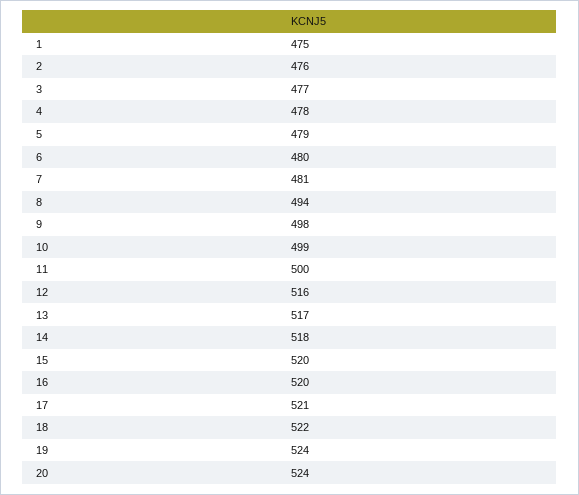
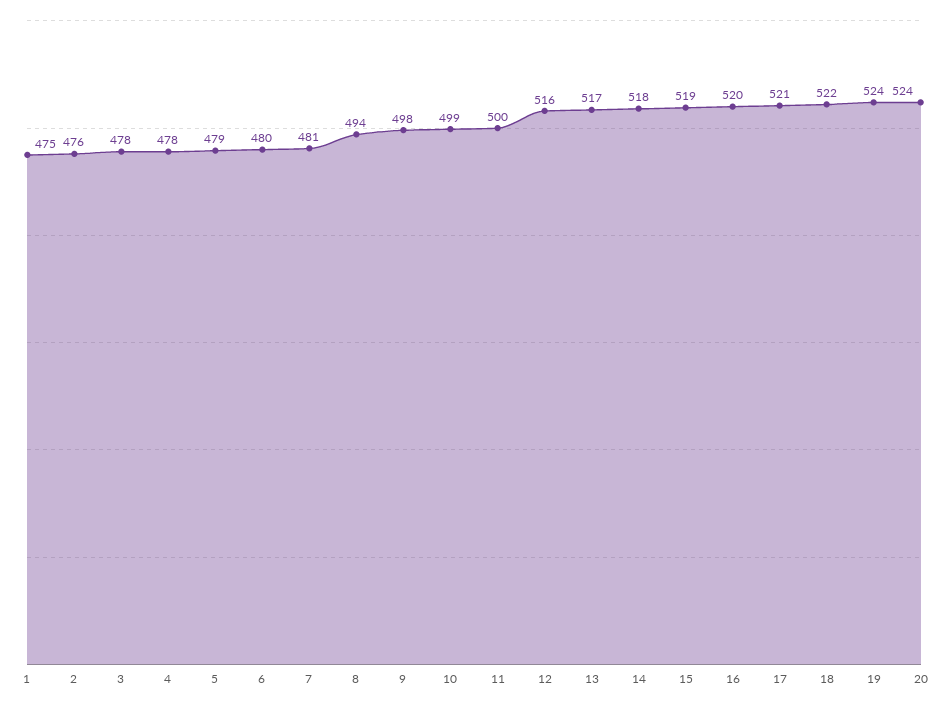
  {
    "1": 475,
    "2": 476,
-   "3": 477,
+   "3": 478,
    "4": 478,
    "5": 479,
    "6": 480,
    "7": 481,
    "8": 494,
    "9": 498,
    "10": 499,
    "11": 500,
    "12": 516,
    "13": 517,
    "14": 518,
-   "15": 520,
+   "15": 519,
    "16": 520,
    "17": 521,
    "18": 522,
    "19": 524,
    "20": 524
  }

